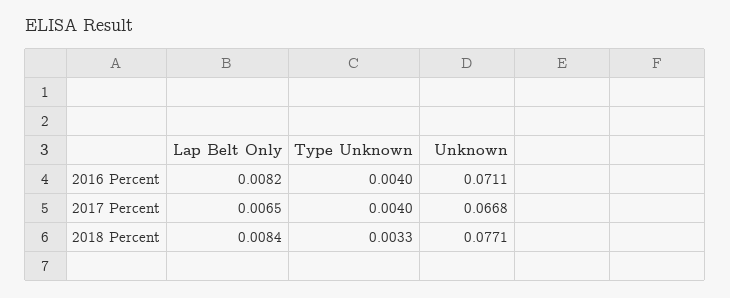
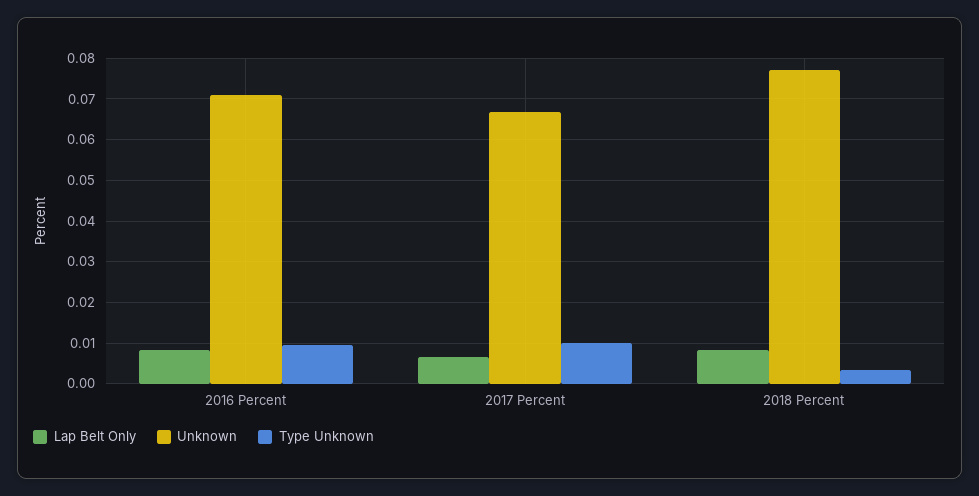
  {
    "Lap Belt Only": {
      "2016 Percent": 0.0082,
      "2017 Percent": 0.0065,
      "2018 Percent": 0.0084
    },
    "Type Unknown": {
-     "2016 Percent": 0.004,
+     "2016 Percent": 0.01,
-     "2017 Percent": 0.004,
+     "2017 Percent": 0.01,
      "2018 Percent": 0.0033
    },
    "Unknown": {
      "2016 Percent": 0.0711,
      "2017 Percent": 0.0668,
      "2018 Percent": 0.0771
    }
  }

